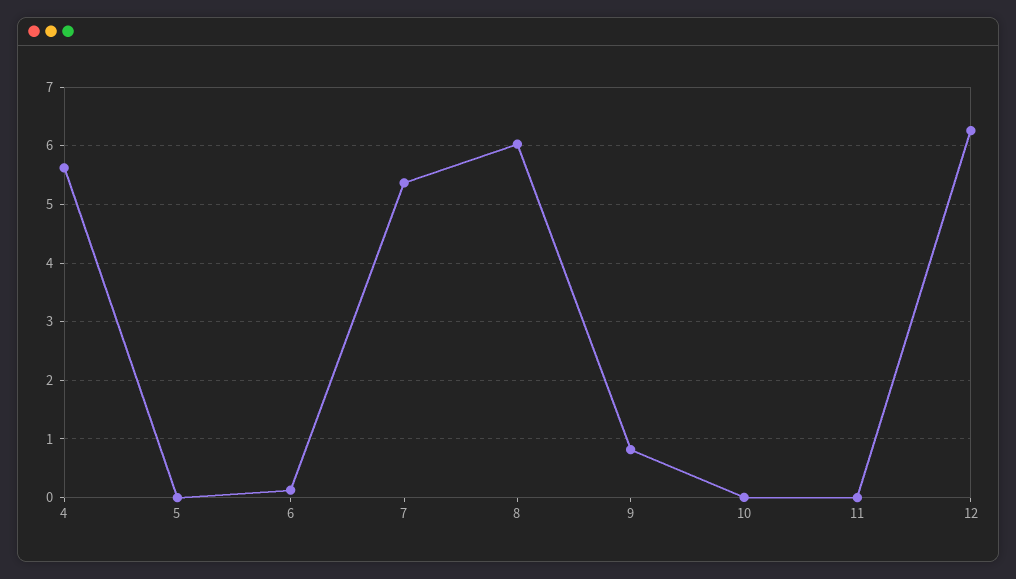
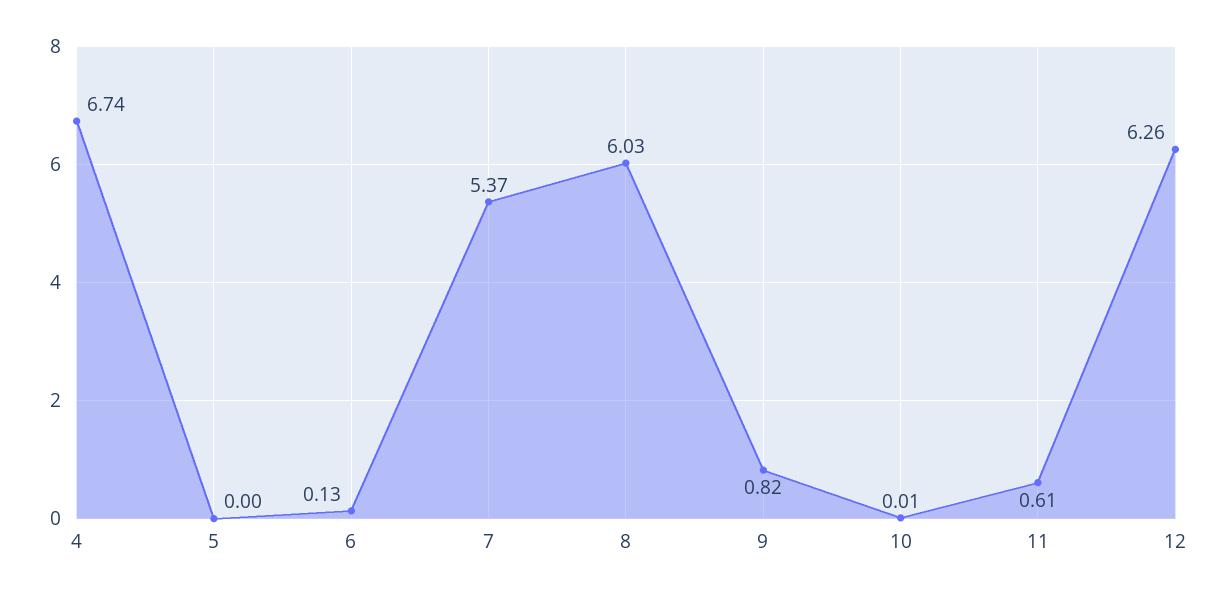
  {
-   "4": 5.6,
+   "4": 6.74,
    "5": 0,
    "6": 0.13,
    "7": 5.37,
    "8": 6.03,
    "9": 0.82,
    "10": 0.01,
-   "11": 0,
+   "11": 0.61,
    "12": 6.26
  }

